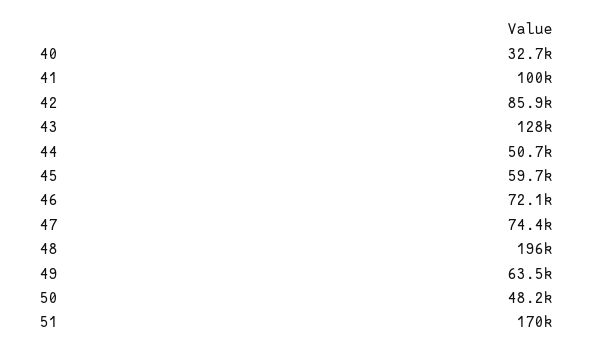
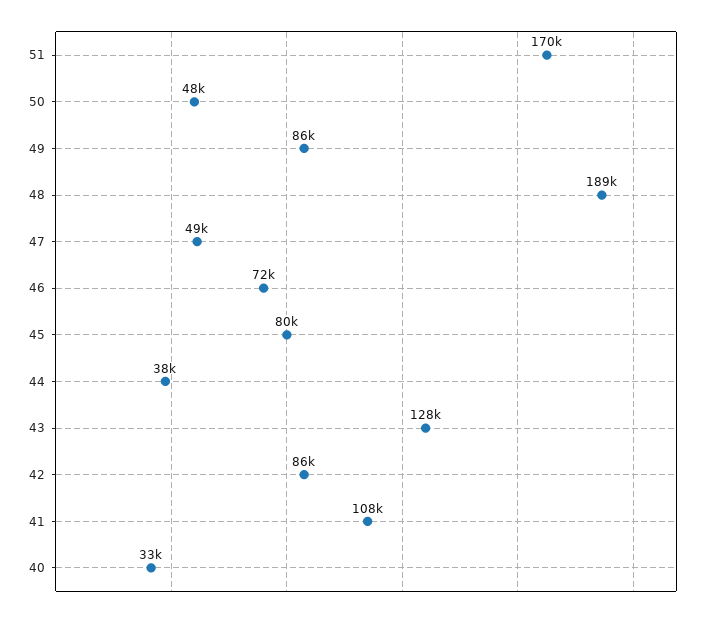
  {
    "40": 32700,
-   "41": 100000,
+   "41": 108000,
    "42": 85900,
    "43": 128000,
-   "44": 50700,
+   "44": 38000,
-   "45": 59700,
+   "45": 80000,
    "46": 72100,
-   "47": 74400,
+   "47": 49000,
-   "48": 196000,
+   "48": 189000,
-   "49": 63500,
+   "49": 86000,
    "50": 48200,
    "51": 170000
  }

